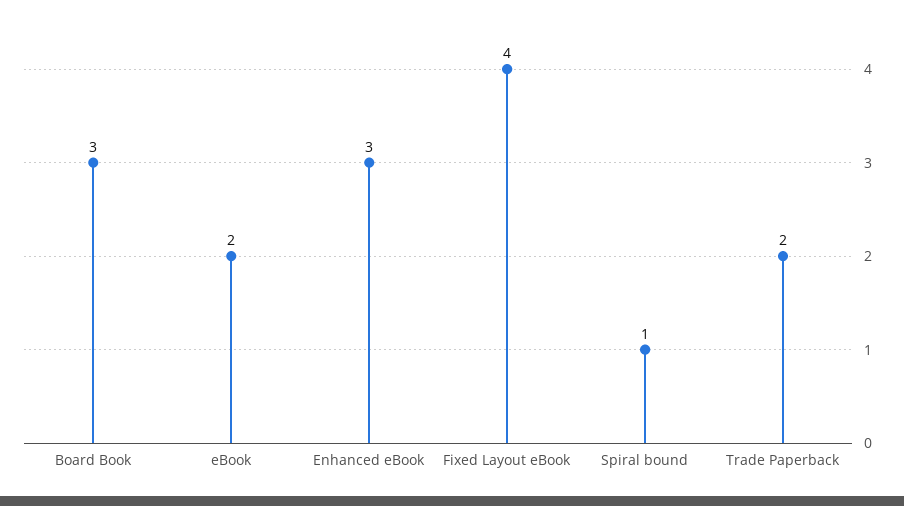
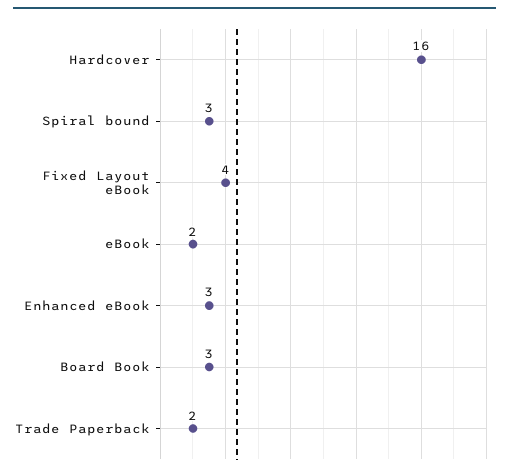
  {
    "Board Book": 3,
    "eBook": 2,
    "Enhanced eBook": 3,
    "Fixed Layout eBook": 4,
-   "Spiral bound": 1,
+   "Spiral bound": 3,
-   "Trade Paperback": 2
+   "Trade Paperback": 2,
+   "Hardcover": 16
  }

